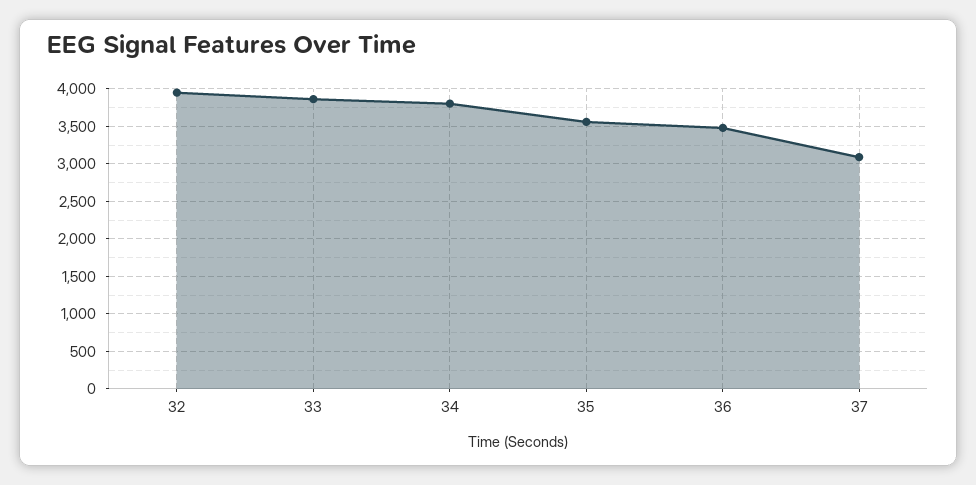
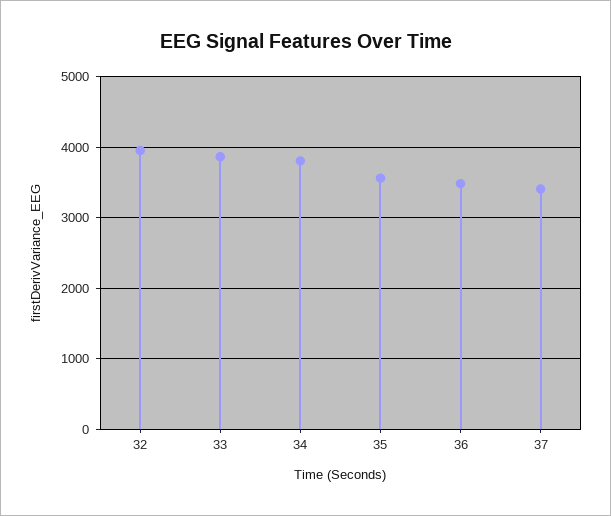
  {
    "32": 4000,
    "33": 3900,
    "34": 3800,
    "35": 3600,
    "36": 3500,
-   "37": 3100
+   "37": 3400
  }

